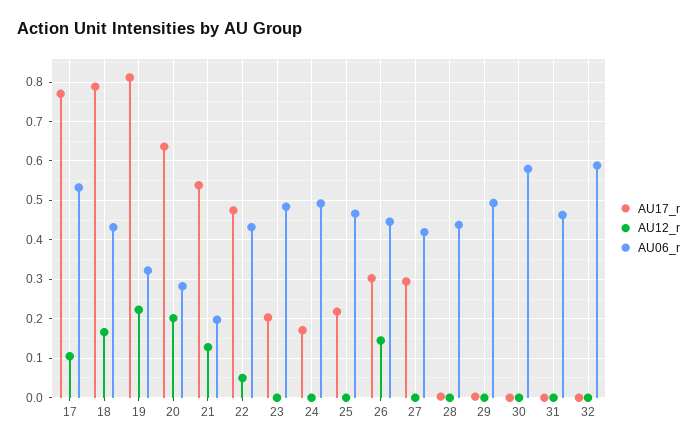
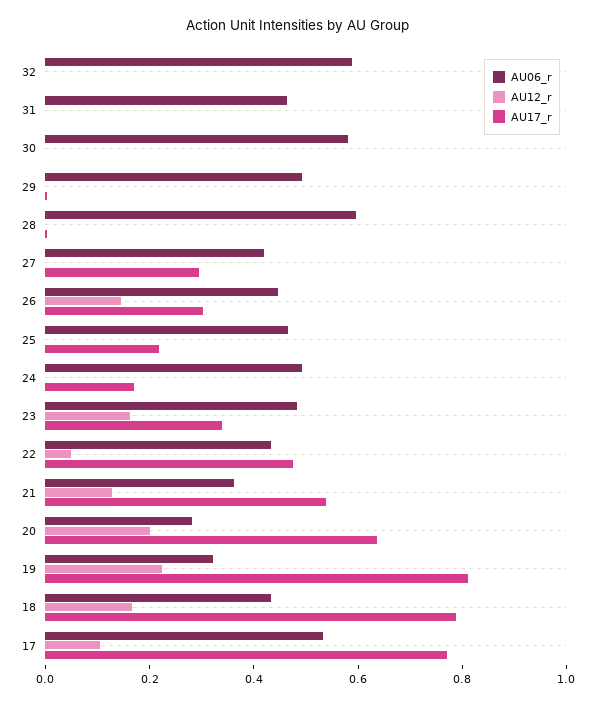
  {
    "AU17_r": {
      "17": 0.78,
      "18": 0.78,
      "19": 0.82,
      "20": 0.64,
      "21": 0.54,
      "22": 0.48,
-     "23": 0.2,
+     "23": 0.35,
      "24": 0.18,
      "25": 0.22,
      "26": 0.3,
      "27": 0.3,
      "28": 0,
      "29": 0,
      "30": 0,
      "31": 0,
      "32": 0
    },
    "AU12_r": {
      "17": 0.1,
      "18": 0.16,
      "19": 0.22,
      "20": 0.2,
      "21": 0.12,
      "22": 0.04,
-     "23": 0,
+     "23": 0.15,
      "24": 0,
      "25": 0,
      "26": 0.14,
      "27": 0,
      "28": 0,
      "29": 0,
      "30": 0,
      "31": 0,
      "32": 0
    },
    "AU06_r": {
      "17": 0.54,
      "18": 0.44,
      "19": 0.32,
      "20": 0.28,
-     "21": 0.2,
+     "21": 0.35,
      "22": 0.44,
      "23": 0.48,
      "24": 0.5,
      "25": 0.46,
      "26": 0.44,
      "27": 0.42,
-     "28": 0.44,
+     "28": 0.6,
      "29": 0.5,
      "30": 0.58,
      "31": 0.46,
      "32": 0.58
    }
  }

